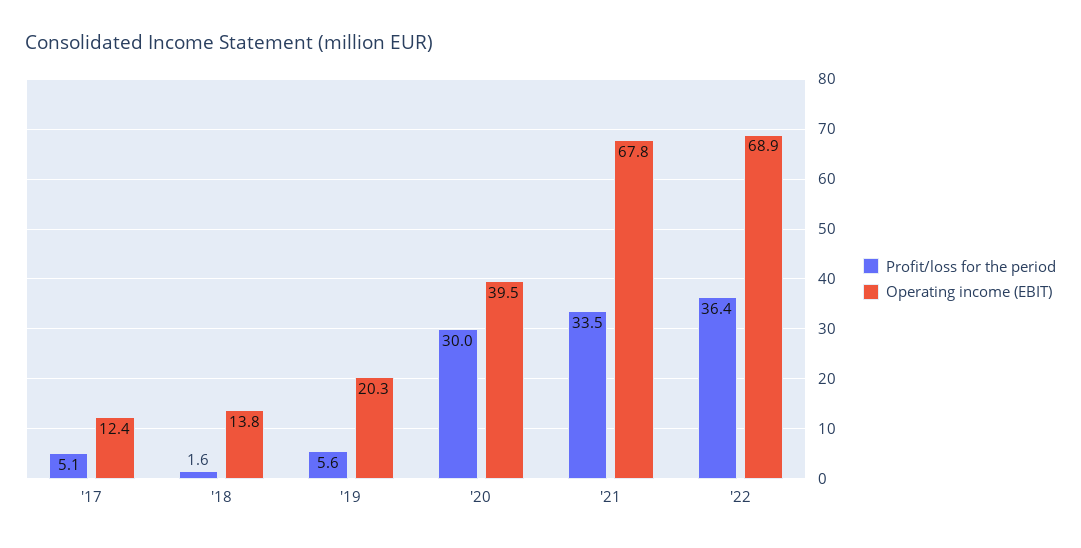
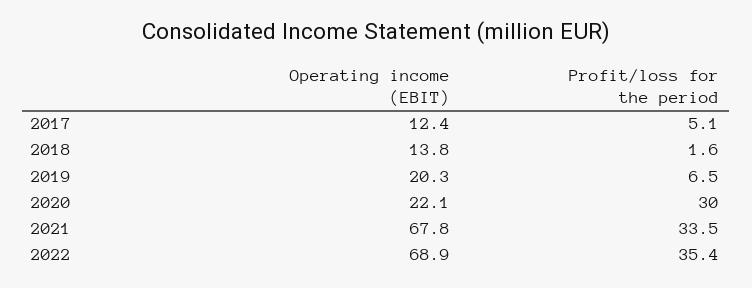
  {
    "Profit/loss for the period": {
      "'17": 5.1,
      "'18": 1.6,
-     "'19": 5.6,
+     "'19": 6.5,
      "'20": 30,
      "'21": 33.5,
-     "'22": 36.4
+     "'22": 35.4
    },
    "Operating income (EBIT)": {
      "'17": 12.4,
      "'18": 13.8,
      "'19": 20.3,
-     "'20": 39.5,
+     "'20": 22.1,
      "'21": 67.8,
      "'22": 68.9
    }
  }

